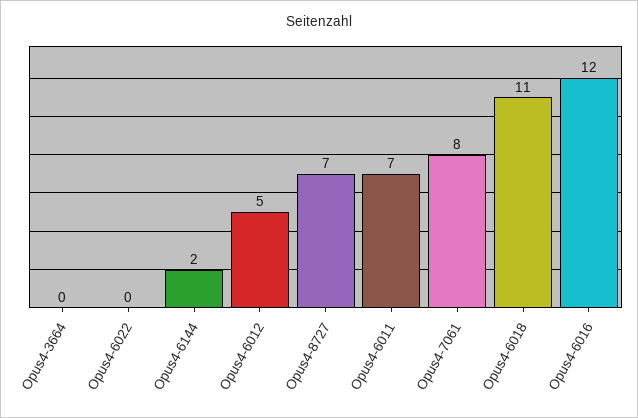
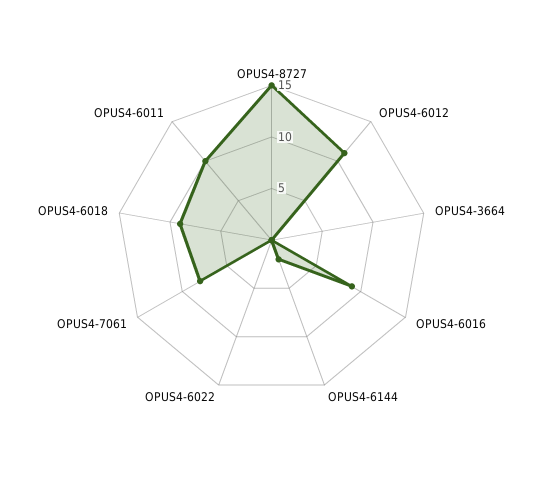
  {
    "Opus4-3664": 0,
    "Opus4-6022": 0,
    "Opus4-6144": 2,
-   "Opus4-6012": 5,
+   "Opus4-6012": 11,
-   "Opus4-8727": 7,
+   "Opus4-8727": 15,
-   "Opus4-6011": 7,
+   "Opus4-6011": 10,
    "Opus4-7061": 8,
-   "Opus4-6018": 11,
+   "Opus4-6018": 9,
-   "Opus4-6016": 12
+   "Opus4-6016": 9
  }

